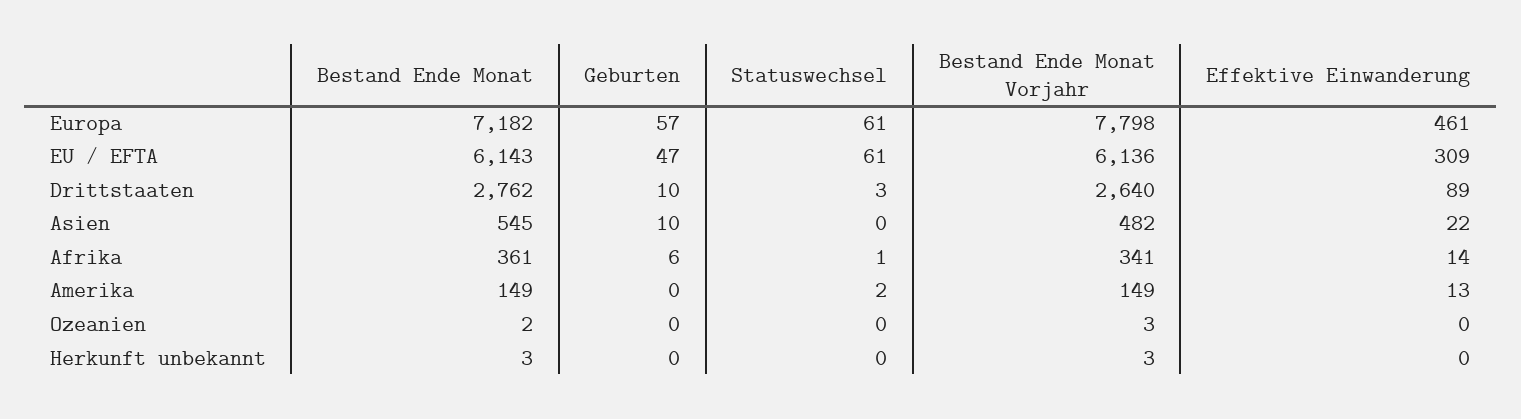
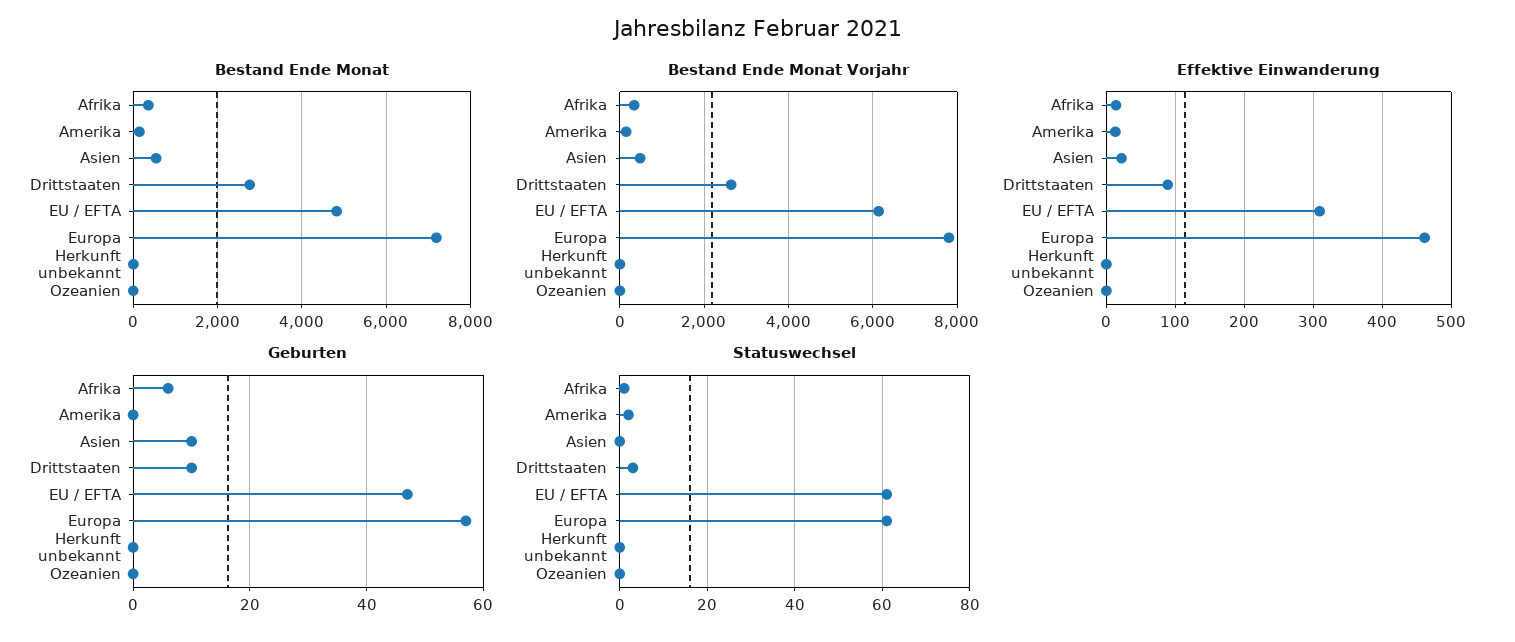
  {
    "Bestand Ende Monat": {
      "Europa": 7182,
-     "EU / EFTA": 6143,
+     "EU / EFTA": 4800,
      "Drittstaaten": 2762,
      "Asien": 545,
      "Afrika": 361,
      "Amerika": 149,
      "Ozeanien": 2,
      "Herkunft unbekannt": 3
    },
    "Geburten": {
      "Europa": 57,
      "EU / EFTA": 47,
      "Drittstaaten": 10,
      "Asien": 10,
      "Afrika": 6,
      "Amerika": 0,
      "Ozeanien": 0,
      "Herkunft unbekannt": 0
    },
    "Statuswechsel": {
      "Europa": 61,
      "EU / EFTA": 61,
      "Drittstaaten": 3,
      "Asien": 0,
      "Afrika": 1,
      "Amerika": 2,
      "Ozeanien": 0,
      "Herkunft unbekannt": 0
    },
    "Bestand Ende Monat Vorjahr": {
      "Europa": 7798,
      "EU / EFTA": 6136,
      "Drittstaaten": 2640,
      "Asien": 482,
      "Afrika": 341,
      "Amerika": 149,
      "Ozeanien": 3,
      "Herkunft unbekannt": 3
    },
    "Effektive Einwanderung": {
      "Europa": 461,
      "EU / EFTA": 309,
      "Drittstaaten": 89,
      "Asien": 22,
      "Afrika": 14,
      "Amerika": 13,
      "Ozeanien": 0,
      "Herkunft unbekannt": 0
    }
  }

